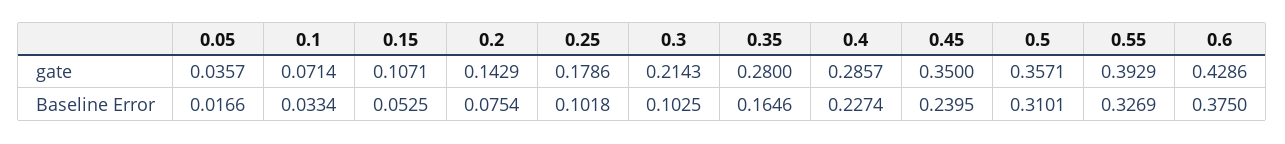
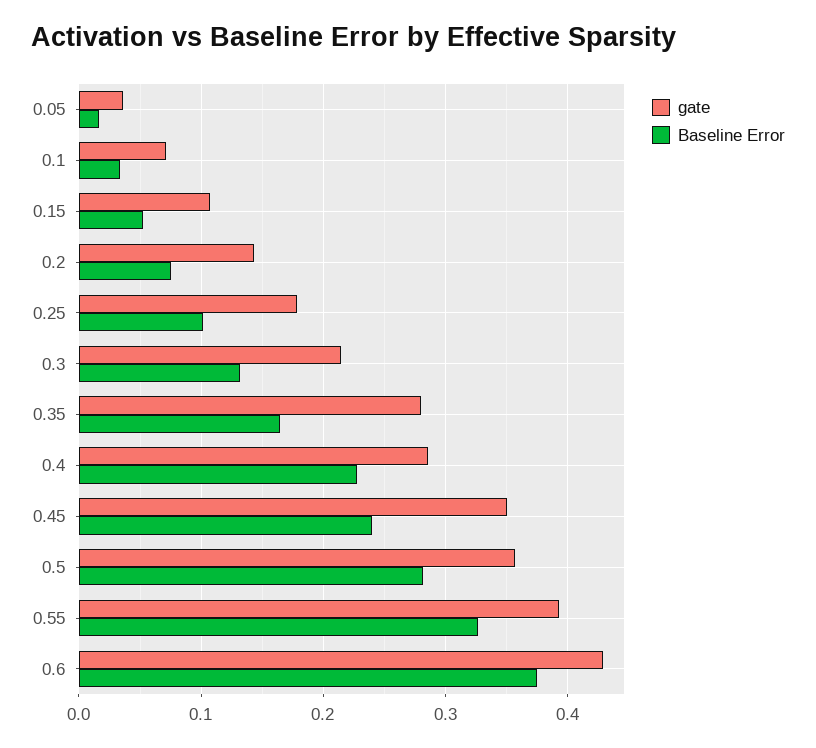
  {
    "gate": {
      "0.05": 0.0357,
      "0.1": 0.0714,
      "0.15": 0.1071,
      "0.2": 0.1429,
      "0.25": 0.1786,
      "0.3": 0.2143,
      "0.35": 0.28,
      "0.4": 0.2857,
      "0.45": 0.35,
      "0.5": 0.3571,
      "0.55": 0.3929,
      "0.6": 0.4286
    },
    "Baseline Error": {
      "0.05": 0.0166,
      "0.1": 0.0334,
      "0.15": 0.0525,
      "0.2": 0.0754,
      "0.25": 0.1018,
-     "0.3": 0.1025,
+     "0.3": 0.13,
      "0.35": 0.1646,
      "0.4": 0.2274,
      "0.45": 0.2395,
-     "0.5": 0.3101,
+     "0.5": 0.28,
      "0.55": 0.3269,
      "0.6": 0.375
    }
  }

